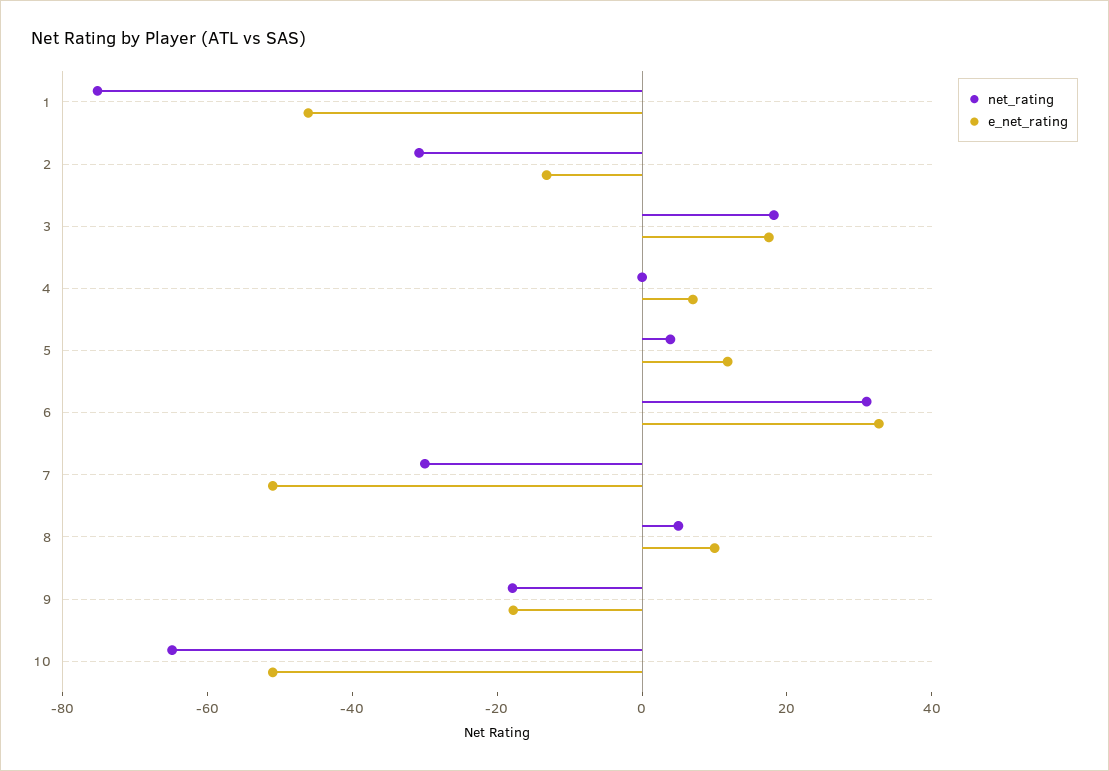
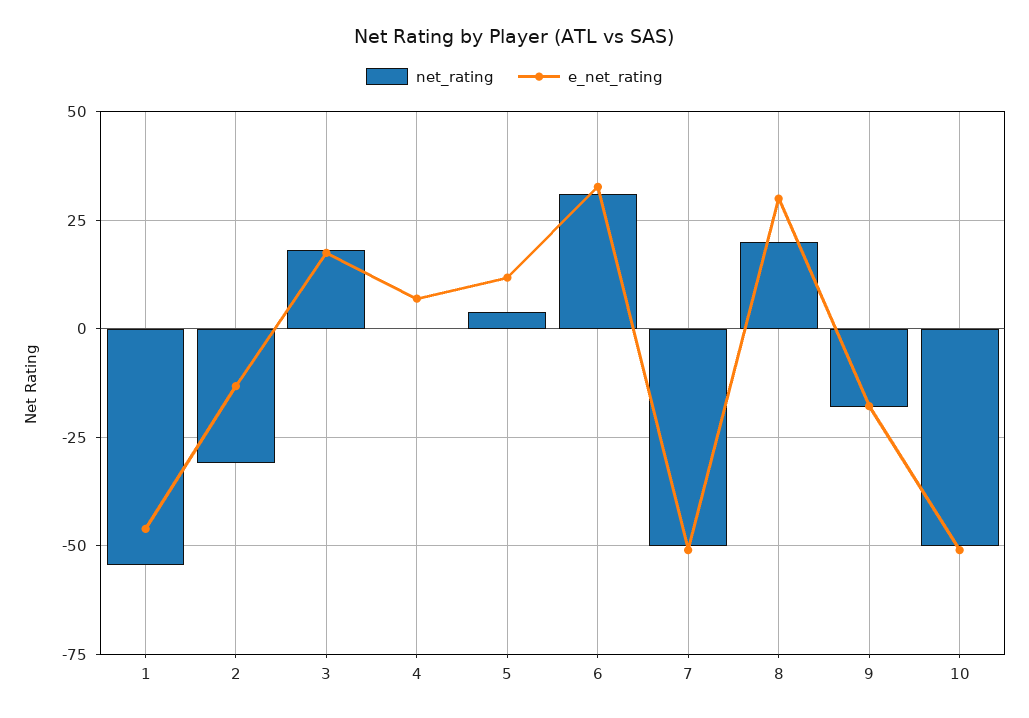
  {
    "net_rating": {
-     "1": -75,
+     "1": -55,
      "2": -30,
      "3": 17.5,
      "4": 0,
      "5": 5,
      "6": 30,
-     "7": -30,
+     "7": -50,
-     "8": 5,
+     "8": 20,
      "9": -17.5,
-     "10": -65
+     "10": -50
    },
    "e_net_rating": {
      "1": -45,
      "2": -12.5,
      "3": 17.5,
      "4": 7.5,
      "5": 12.5,
      "6": 32.5,
      "7": -50,
-     "8": 10,
+     "8": 30,
      "9": -17.5,
      "10": -50
    }
  }

